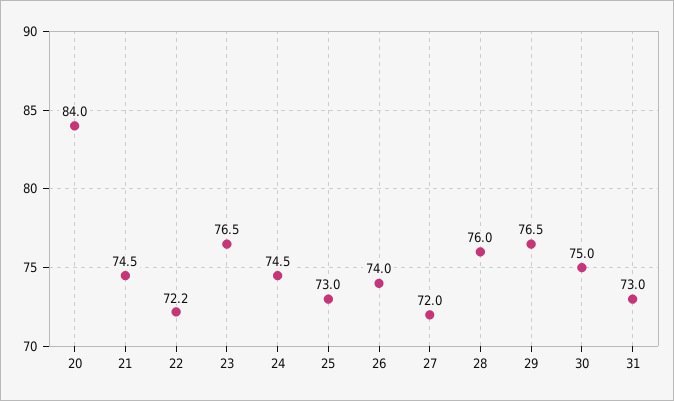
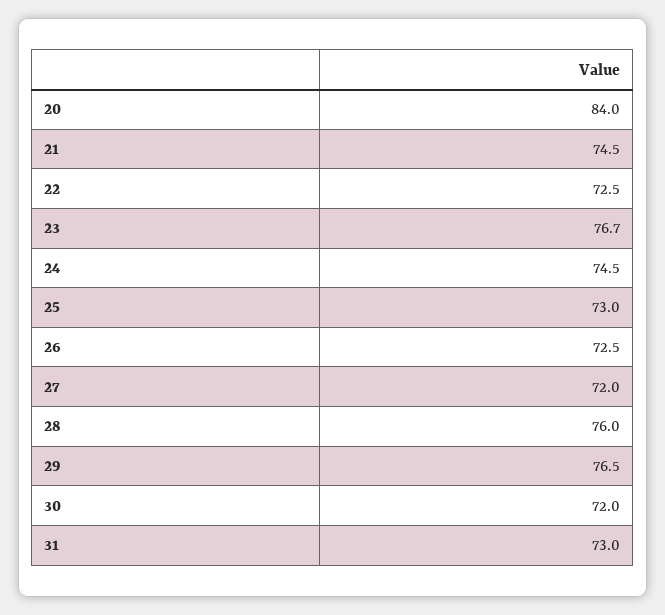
  {
    "20": 84,
    "21": 74.5,
-   "22": 72.2,
+   "22": 72.5,
-   "23": 76.5,
+   "23": 76.7,
    "24": 74.5,
    "25": 73,
-   "26": 74,
+   "26": 72.5,
    "27": 72,
    "28": 76,
    "29": 76.5,
-   "30": 75,
+   "30": 72,
    "31": 73
  }

